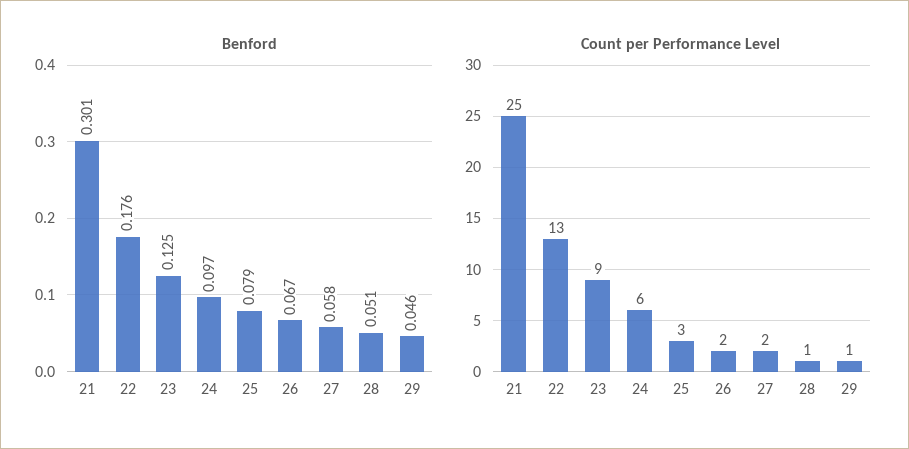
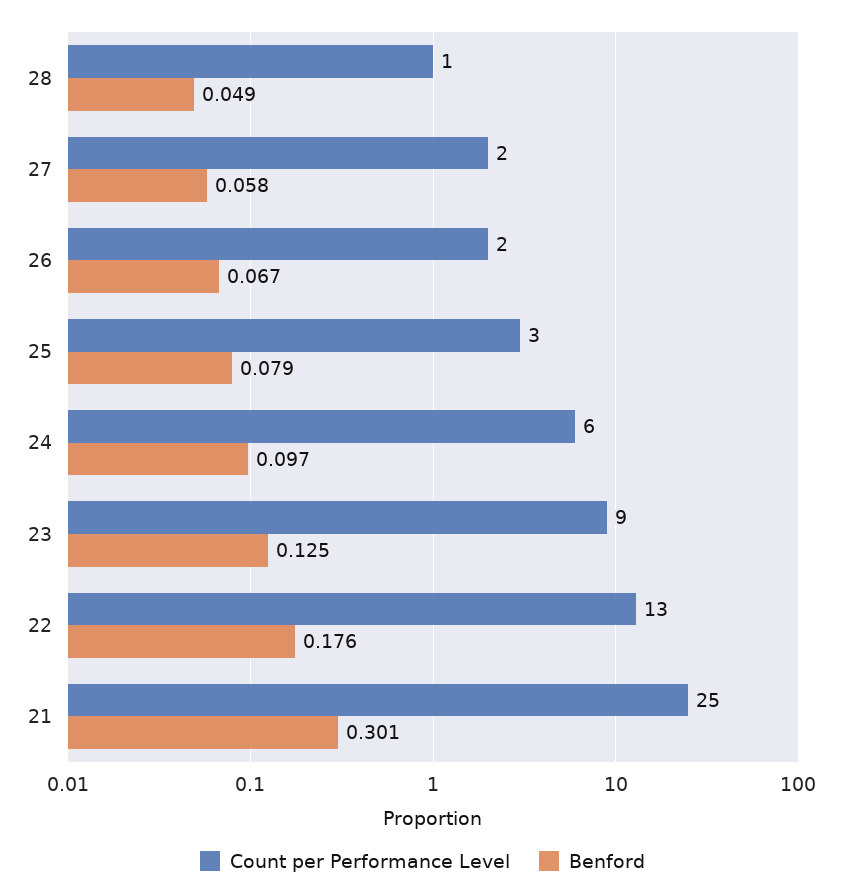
  {
    "Benford": {
      "21": 0.301,
      "22": 0.176,
      "23": 0.125,
      "24": 0.097,
      "25": 0.079,
      "26": 0.067,
      "27": 0.058,
-     "28": 0.051,
+     "28": 0.049
-     "29": 0.046
    },
    "Count per Performance Level": {
      "21": 25,
      "22": 13,
      "23": 9,
      "24": 6,
      "25": 3,
      "26": 2,
      "27": 2,
-     "28": 1,
+     "28": 1
-     "29": 1
    }
  }

